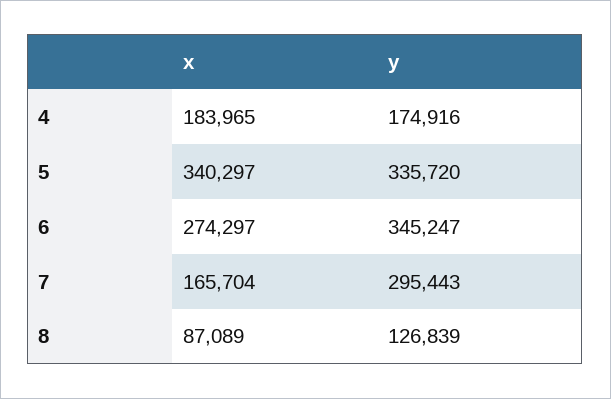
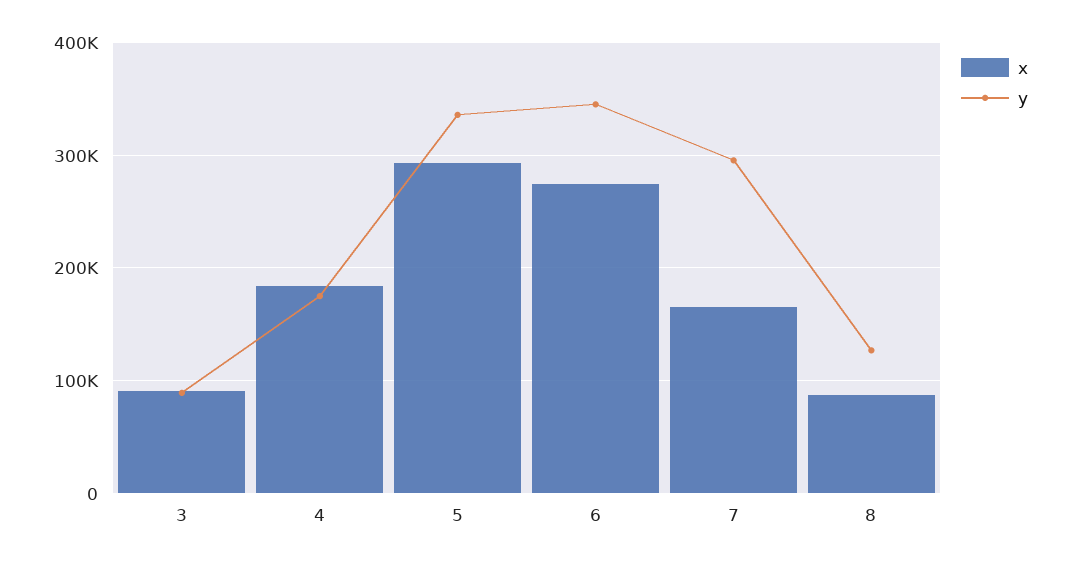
  {
    "x": {
      "4": 183965,
-     "5": 340297,
+     "5": 290000,
      "6": 274297,
      "7": 165704,
-     "8": 87089
+     "8": 87089,
+     "3": 90000
    },
    "y": {
      "4": 174916,
      "5": 335720,
      "6": 345247,
      "7": 295443,
-     "8": 126839
+     "8": 126839,
+     "3": 90000
    }
  }

